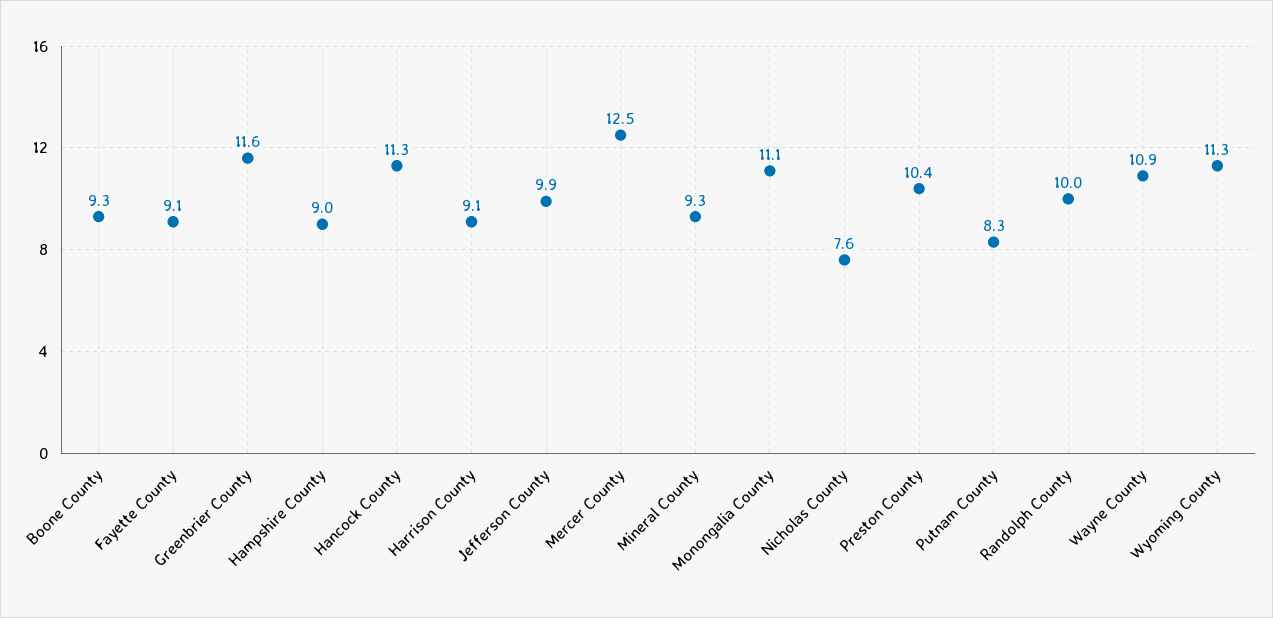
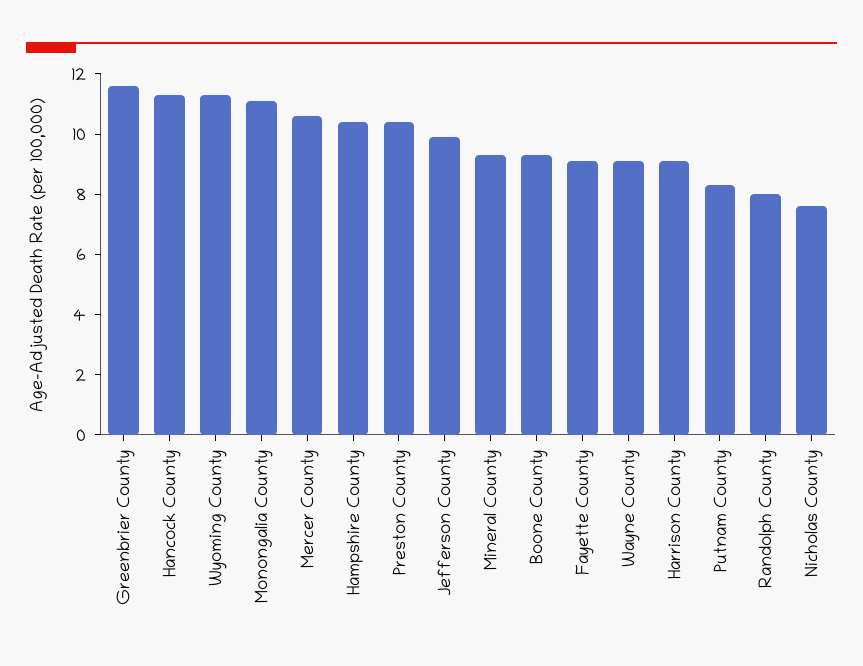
  {
    "Boone County": 9.3,
    "Fayette County": 9.1,
    "Greenbrier County": 11.6,
-   "Hampshire County": 9,
+   "Hampshire County": 10.5,
    "Hancock County": 11.3,
    "Harrison County": 9.1,
    "Jefferson County": 9.9,
-   "Mercer County": 12.5,
+   "Mercer County": 10.5,
    "Mineral County": 9.3,
    "Monongalia County": 11.1,
    "Nicholas County": 7.6,
    "Preston County": 10.4,
    "Putnam County": 8.3,
-   "Randolph County": 10,
+   "Randolph County": 8,
-   "Wayne County": 10.9,
+   "Wayne County": 9,
    "Wyoming County": 11.3
  }

